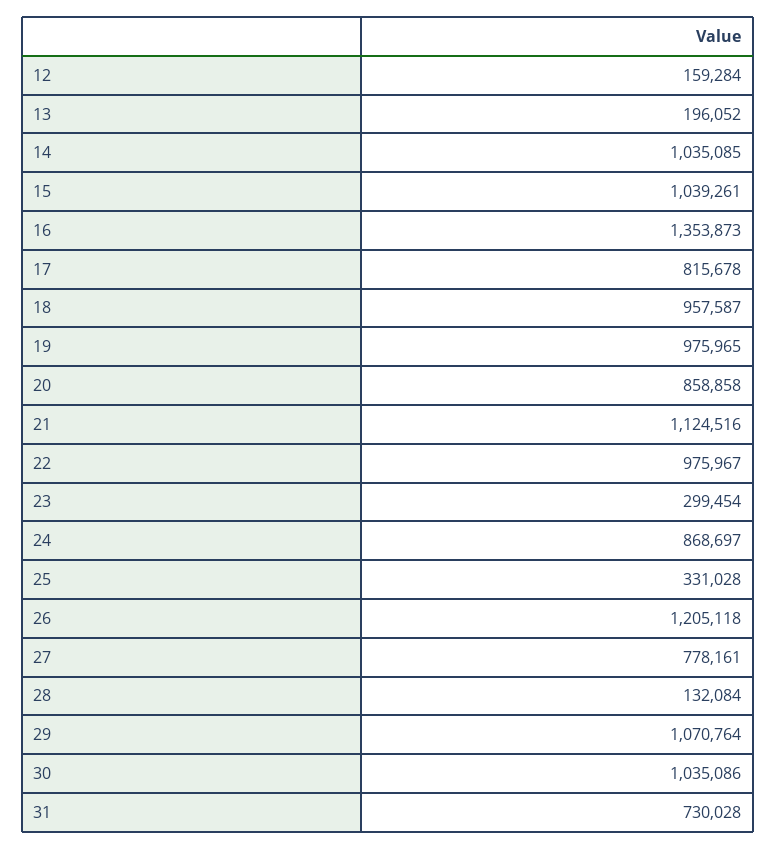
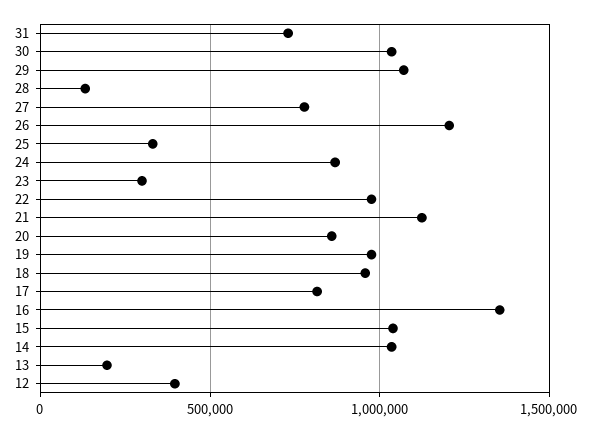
  {
-   "12": 159284,
+   "12": 400000,
    "13": 196052,
    "14": 1035085,
    "15": 1039261,
    "16": 1353873,
    "17": 815678,
    "18": 957587,
    "19": 975965,
    "20": 858858,
    "21": 1124516,
    "22": 975967,
    "23": 299454,
    "24": 868697,
    "25": 331028,
    "26": 1205118,
    "27": 778161,
    "28": 132084,
    "29": 1070764,
    "30": 1035086,
    "31": 730028
  }

